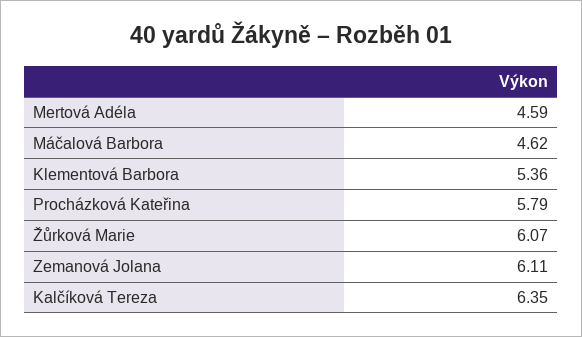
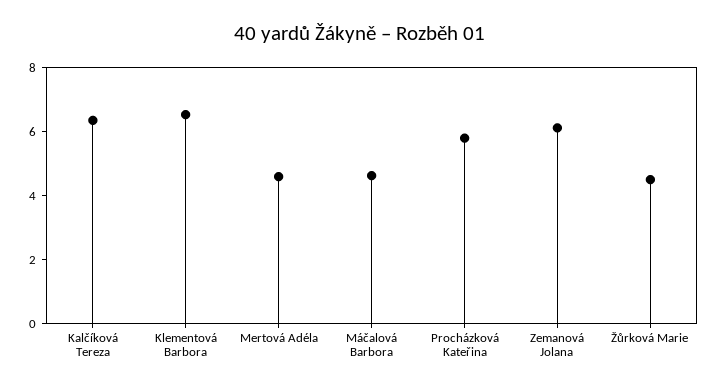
  {
    "Mertová Adéla": 4.59,
    "Máčalová Barbora": 4.62,
-   "Klementová Barbora": 5.36,
+   "Klementová Barbora": 6.5,
    "Procházková Kateřina": 5.79,
-   "Žůrková Marie": 6.07,
+   "Žůrková Marie": 4.5,
    "Zemanová Jolana": 6.11,
    "Kalčíková Tereza": 6.35
  }

